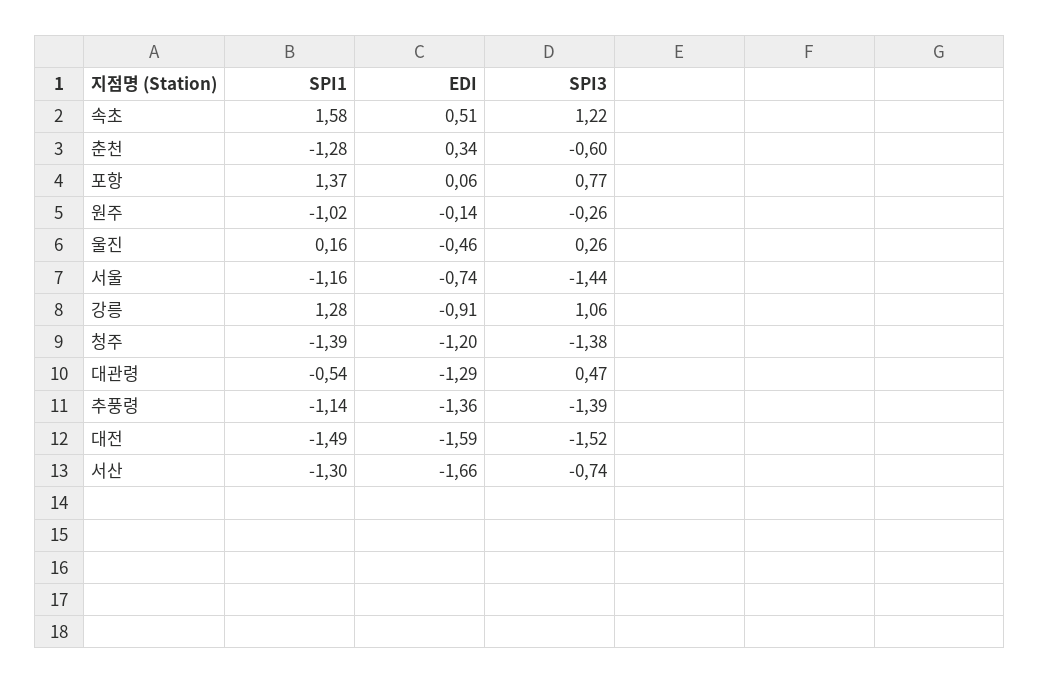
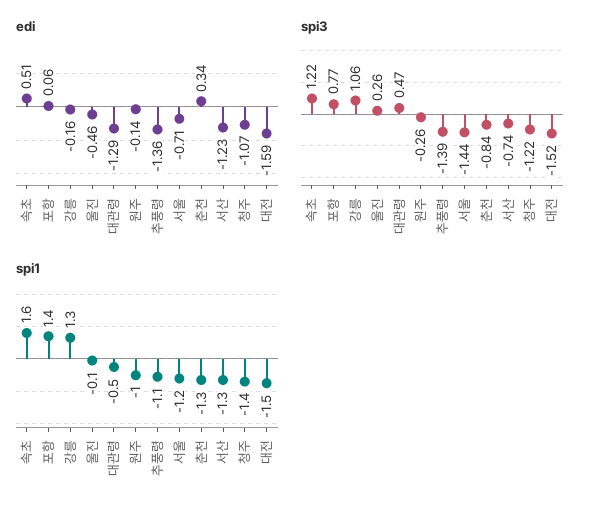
  {
    "SPI1": {
      "속초": 1.58,
      "춘천": -1.28,
      "포항": 1.37,
      "원주": -1.02,
-     "울진": 0.16,
+     "울진": -0.1,
      "서울": -1.16,
      "강릉": 1.28,
      "청주": -1.39,
      "대관령": -0.54,
      "추풍령": -1.14,
      "대전": -1.49,
      "서산": -1.3
    },
    "EDI": {
      "속초": 0.51,
      "춘천": 0.34,
      "포항": 0.06,
      "원주": -0.14,
      "울진": -0.46,
-     "서울": -0.74,
+     "서울": -0.71,
-     "강릉": -0.91,
+     "강릉": -0.16,
-     "청주": -1.2,
+     "청주": -1.07,
      "대관령": -1.29,
      "추풍령": -1.36,
      "대전": -1.59,
-     "서산": -1.66
+     "서산": -1.23
    },
    "SPI3": {
      "속초": 1.22,
-     "춘천": -0.6,
+     "춘천": -0.84,
      "포항": 0.77,
      "원주": -0.26,
      "울진": 0.26,
      "서울": -1.44,
      "강릉": 1.06,
-     "청주": -1.38,
+     "청주": -1.22,
      "대관령": 0.47,
      "추풍령": -1.39,
      "대전": -1.52,
      "서산": -0.74
    }
  }

